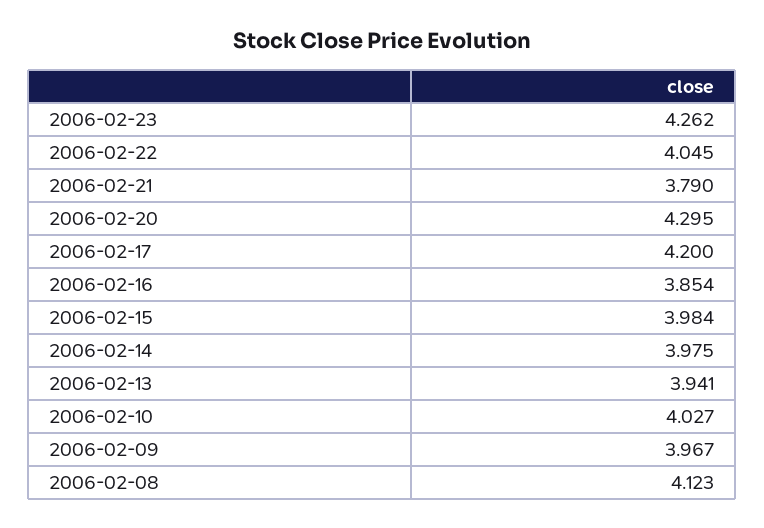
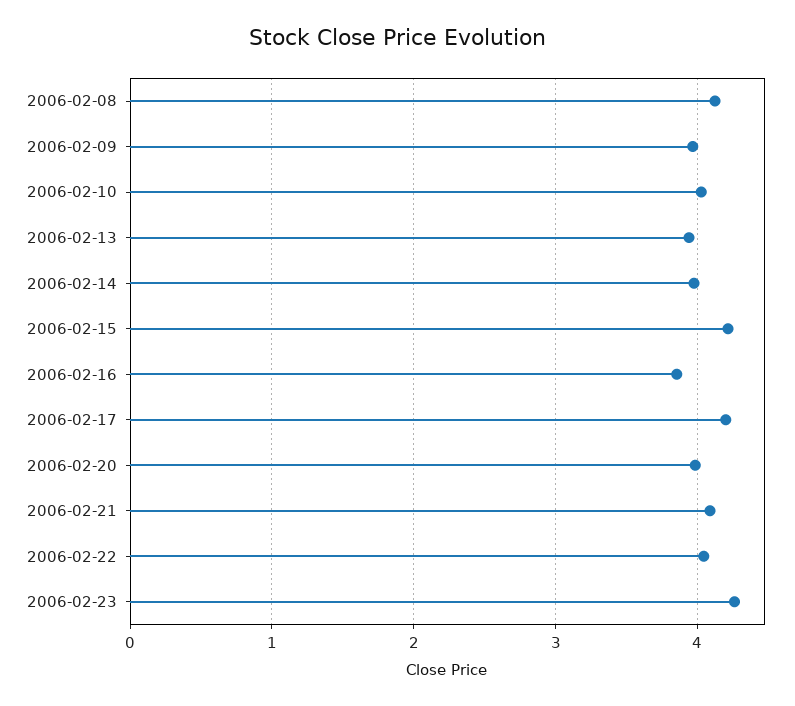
  {
    "2006-02-23": 4.262,
    "2006-02-22": 4.045,
-   "2006-02-21": 3.79,
+   "2006-02-21": 4.1,
-   "2006-02-20": 4.295,
+   "2006-02-20": 4,
    "2006-02-17": 4.2,
    "2006-02-16": 3.854,
-   "2006-02-15": 3.984,
+   "2006-02-15": 4.2,
    "2006-02-14": 3.975,
    "2006-02-13": 3.941,
    "2006-02-10": 4.027,
    "2006-02-09": 3.967,
    "2006-02-08": 4.123
  }

